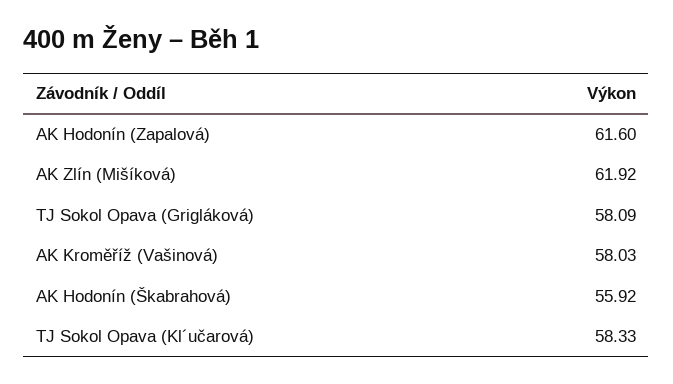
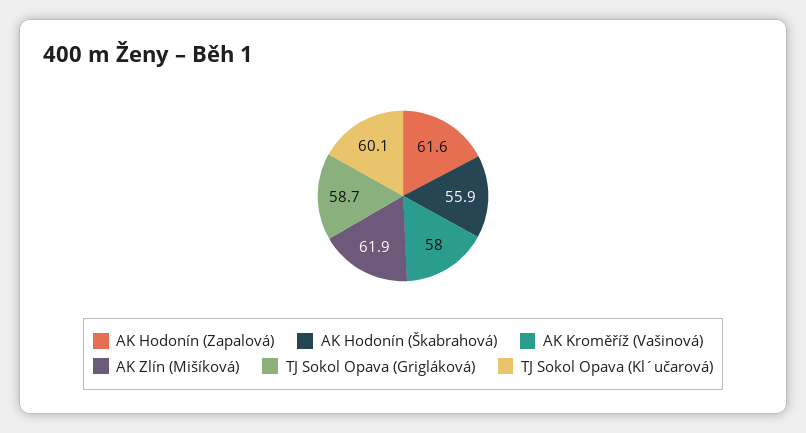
  {
    "AK Hodonín (Zapalová)": 61.6,
    "AK Zlín (Mišíková)": 61.92,
-   "TJ Sokol Opava (Grigláková)": 58.09,
+   "TJ Sokol Opava (Grigláková)": 58.7,
    "AK Kroměříž (Vašinová)": 58.03,
    "AK Hodonín (Škabrahová)": 55.92,
-   "TJ Sokol Opava (Kl´učarová)": 58.33
+   "TJ Sokol Opava (Kl´učarová)": 60.1
  }

